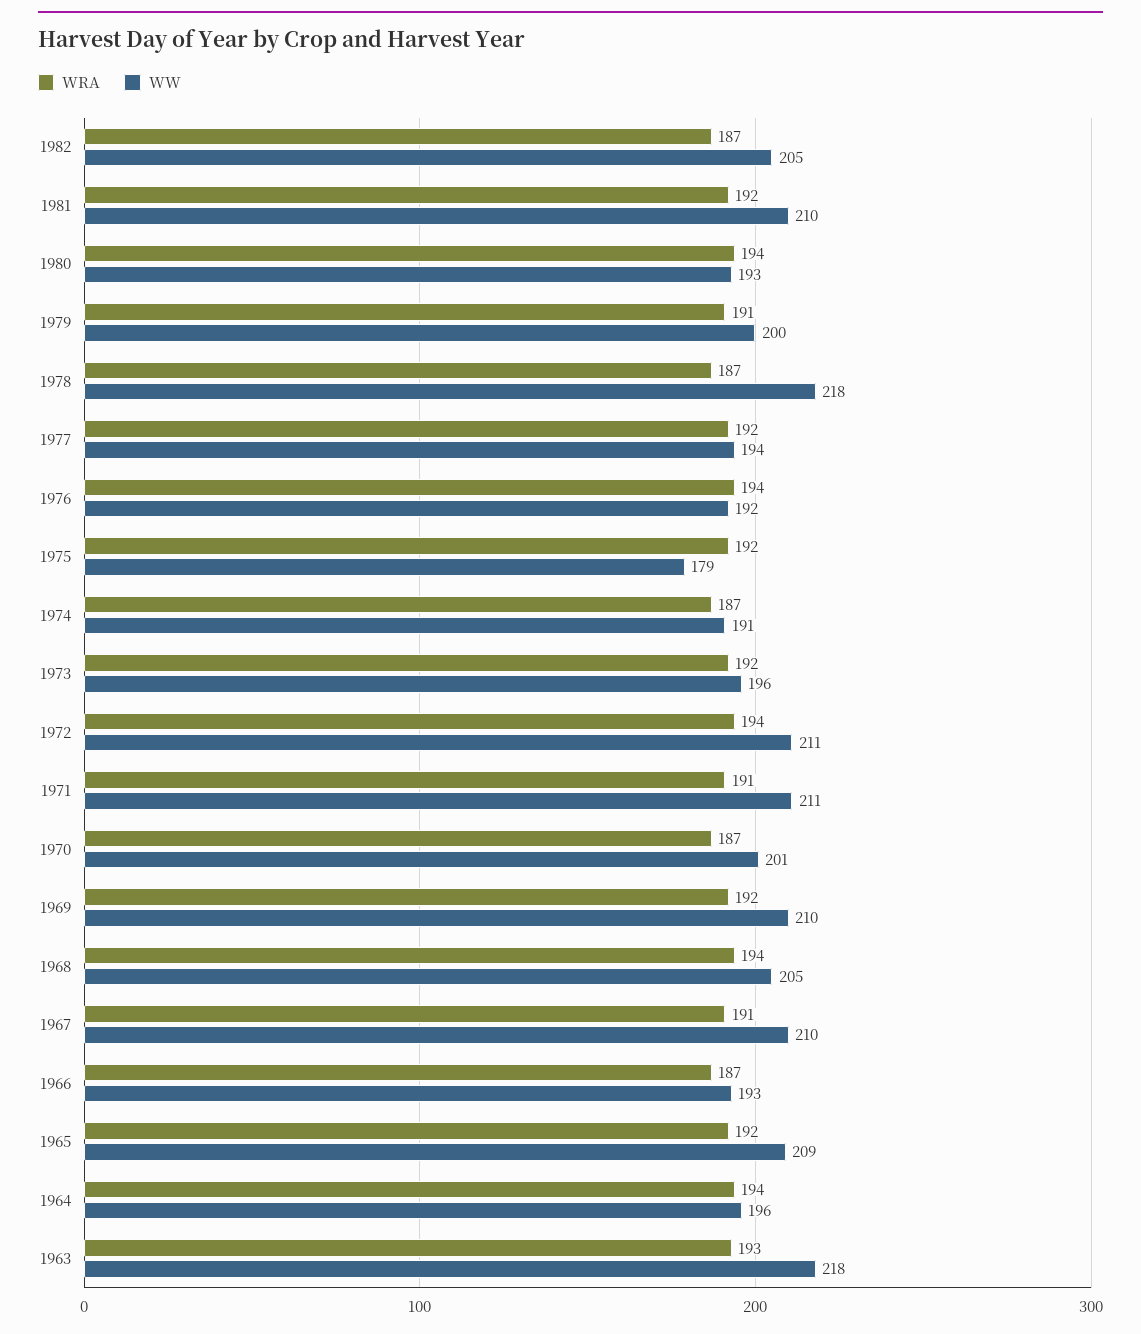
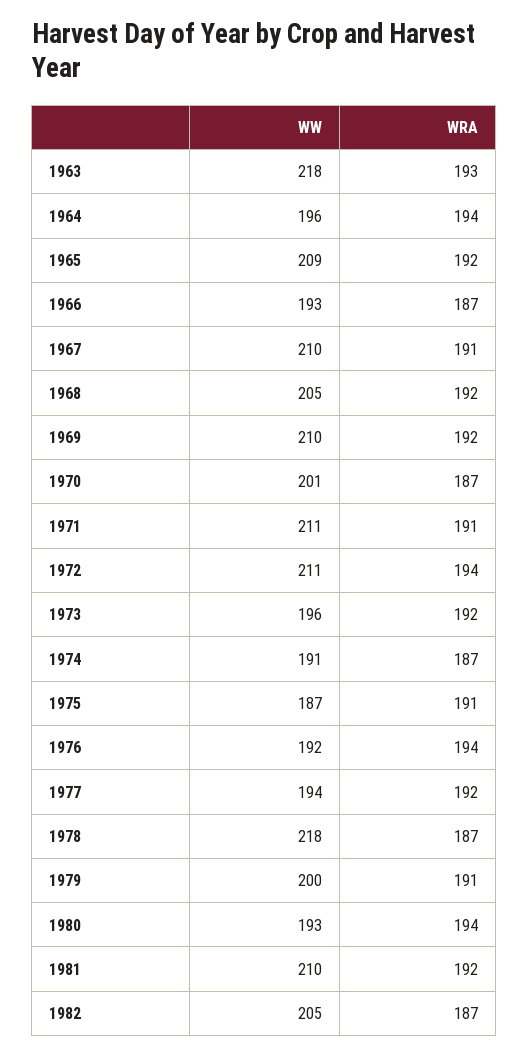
  {
    "WRA": {
      "1982": 187,
      "1981": 192,
      "1980": 194,
      "1979": 191,
      "1978": 187,
      "1977": 192,
      "1976": 194,
-     "1975": 192,
+     "1975": 191,
      "1974": 187,
      "1973": 192,
      "1972": 194,
      "1971": 191,
      "1970": 187,
      "1969": 192,
-     "1968": 194,
+     "1968": 192,
      "1967": 191,
      "1966": 187,
      "1965": 192,
      "1964": 194,
      "1963": 193
    },
    "WW": {
      "1982": 205,
      "1981": 210,
      "1980": 193,
      "1979": 200,
      "1978": 218,
      "1977": 194,
      "1976": 192,
-     "1975": 179,
+     "1975": 187,
      "1974": 191,
      "1973": 196,
      "1972": 211,
      "1971": 211,
      "1970": 201,
      "1969": 210,
      "1968": 205,
      "1967": 210,
      "1966": 193,
      "1965": 209,
      "1964": 196,
      "1963": 218
    }
  }

